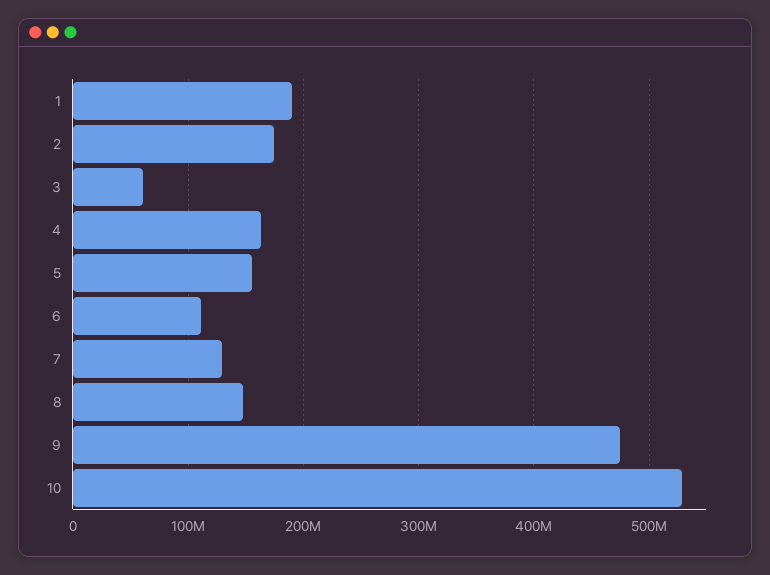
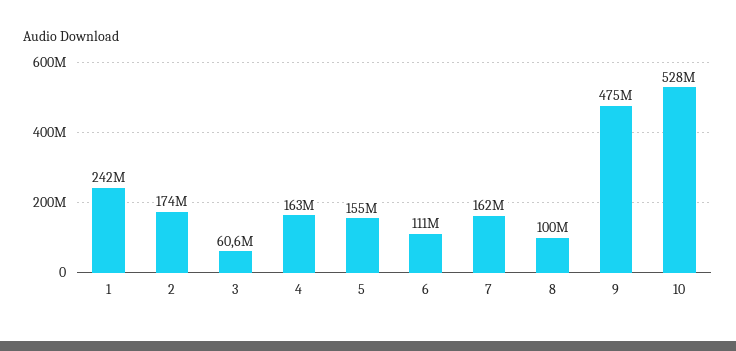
  {
-   "1": 190000000,
+   "1": 242000000,
    "2": 174000000,
    "3": 60600000,
    "4": 163000000,
    "5": 155000000,
    "6": 111000000,
-   "7": 130000000,
+   "7": 162000000,
-   "8": 150000000,
+   "8": 100000000,
    "9": 475000000,
    "10": 528000000
  }

